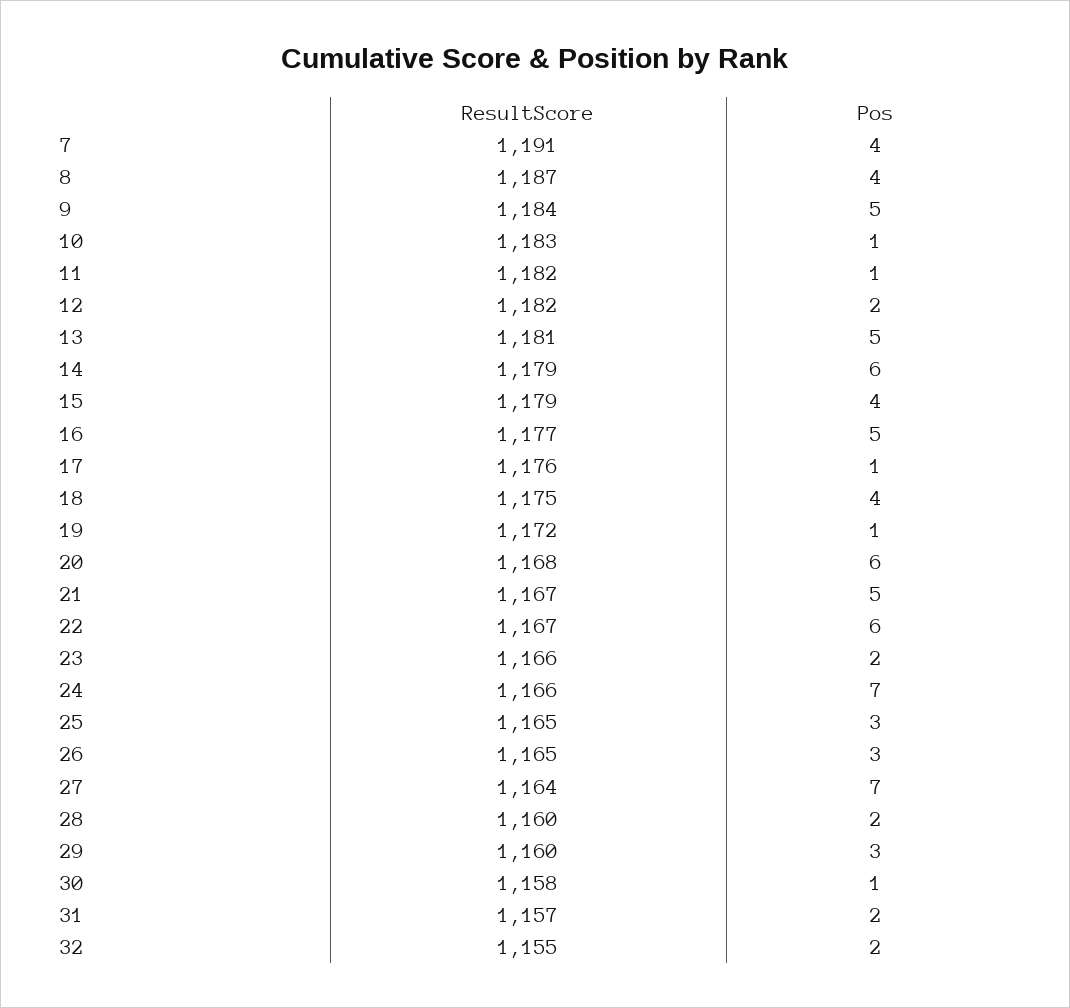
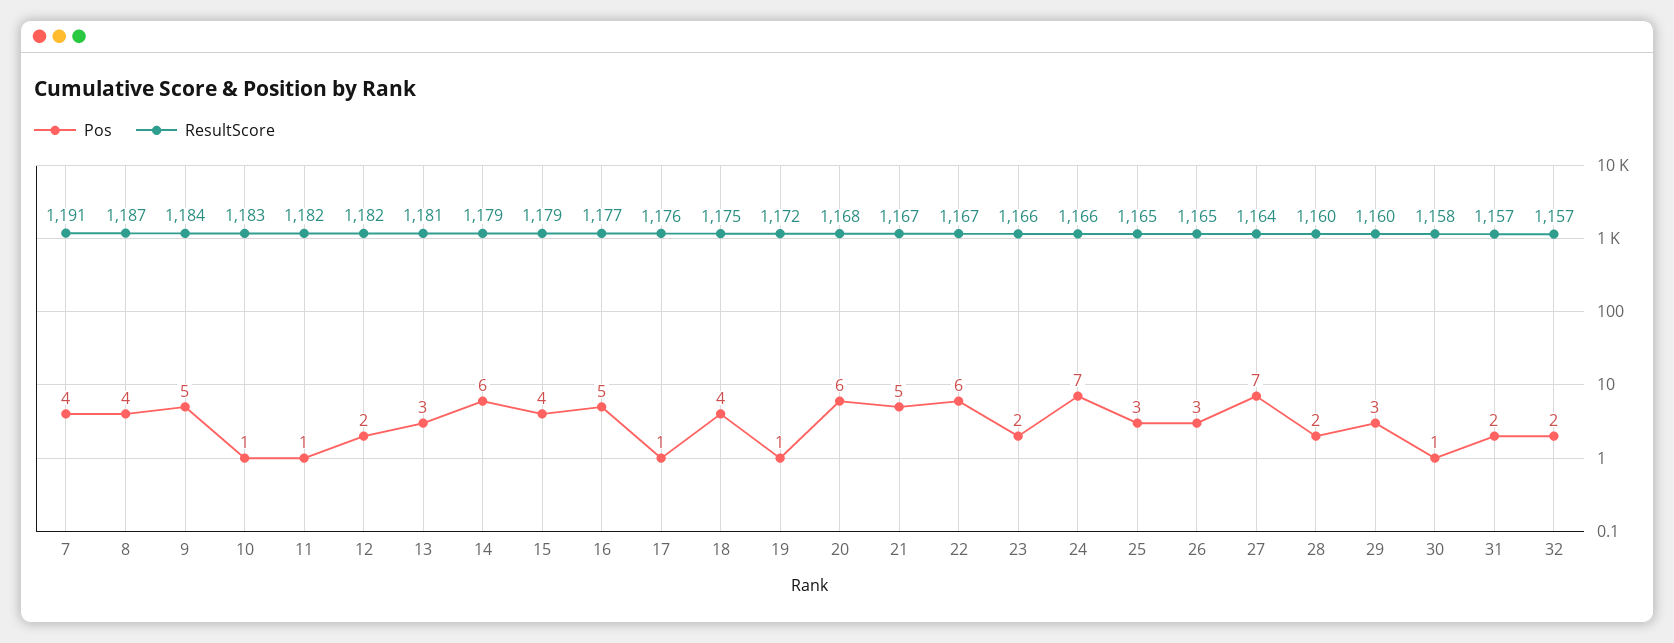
  {
    "ResultScore": {
      "7": 1191,
      "8": 1187,
      "9": 1184,
      "10": 1183,
      "11": 1182,
      "12": 1182,
      "13": 1181,
      "14": 1179,
      "15": 1179,
      "16": 1177,
      "17": 1176,
      "18": 1175,
      "19": 1172,
      "20": 1168,
      "21": 1167,
      "22": 1167,
      "23": 1166,
      "24": 1166,
      "25": 1165,
      "26": 1165,
      "27": 1164,
      "28": 1160,
      "29": 1160,
      "30": 1158,
      "31": 1157,
-     "32": 1155
+     "32": 1157
    },
    "Pos": {
      "7": 4,
      "8": 4,
      "9": 5,
      "10": 1,
      "11": 1,
      "12": 2,
-     "13": 5,
+     "13": 3,
      "14": 6,
      "15": 4,
      "16": 5,
      "17": 1,
      "18": 4,
      "19": 1,
      "20": 6,
      "21": 5,
      "22": 6,
      "23": 2,
      "24": 7,
      "25": 3,
      "26": 3,
      "27": 7,
      "28": 2,
      "29": 3,
      "30": 1,
      "31": 2,
      "32": 2
    }
  }

